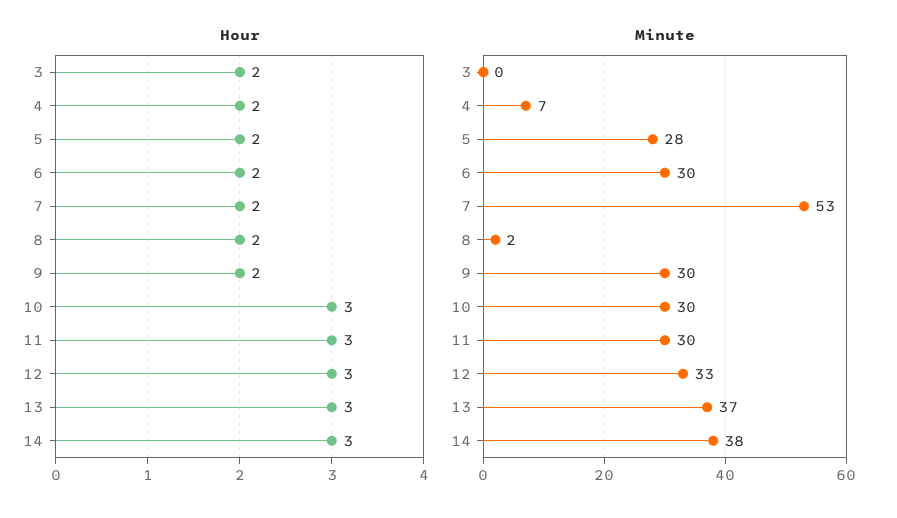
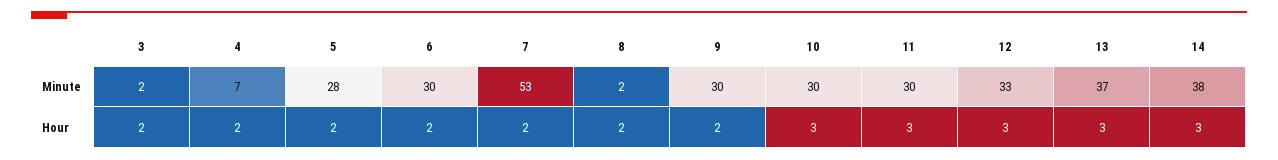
  {
    "Hour": {
      "3": 2,
      "4": 2,
      "5": 2,
      "6": 2,
      "7": 2,
      "8": 2,
      "9": 2,
      "10": 3,
      "11": 3,
      "12": 3,
      "13": 3,
      "14": 3
    },
    "Minute": {
-     "3": 0,
+     "3": 2,
      "4": 7,
      "5": 28,
      "6": 30,
      "7": 53,
      "8": 2,
      "9": 30,
      "10": 30,
      "11": 30,
      "12": 33,
      "13": 37,
      "14": 38
    }
  }

